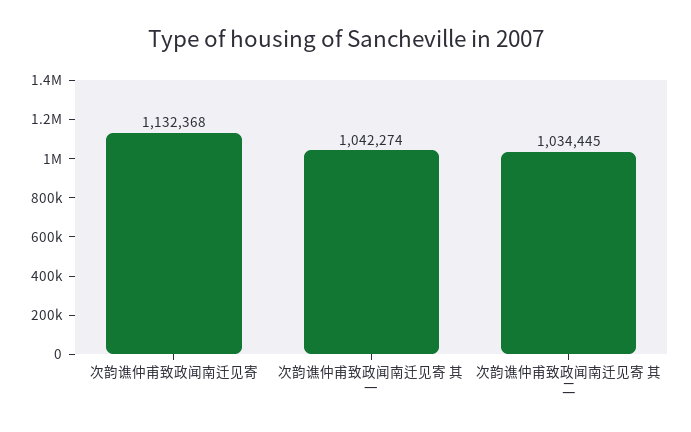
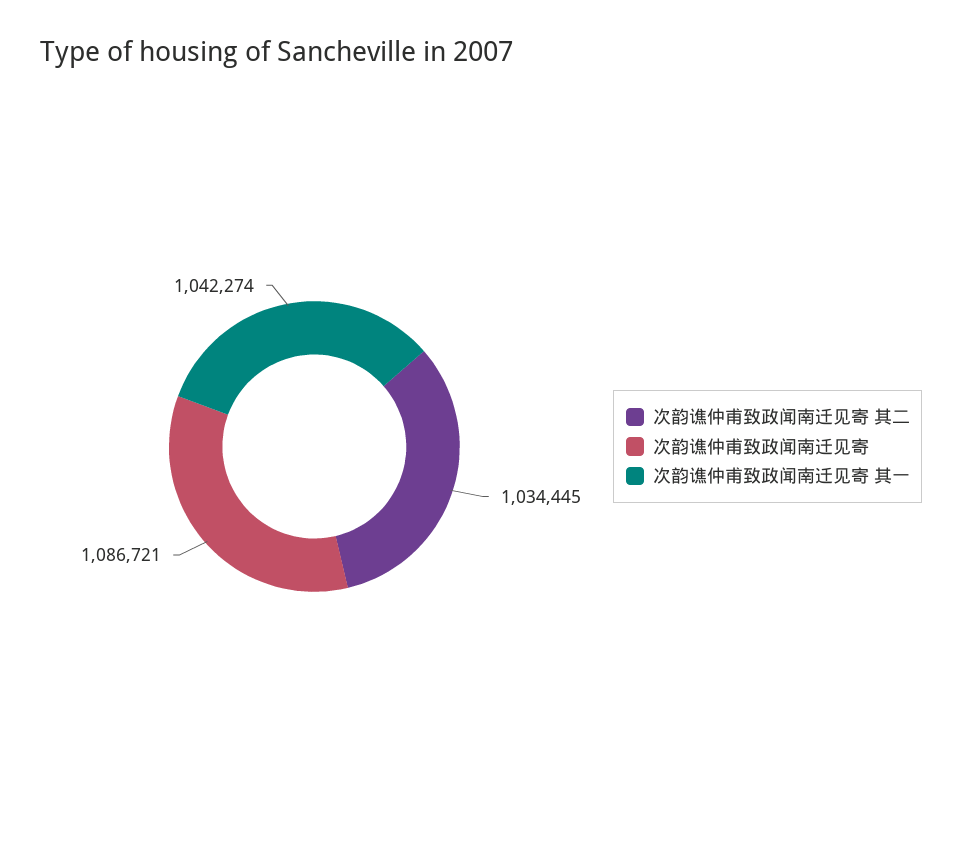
  {
-   "次韵谯仲甫致政闻南迁见寄": 1132368,
+   "次韵谯仲甫致政闻南迁见寄": 1086721,
    "次韵谯仲甫致政闻南迁见寄 其一": 1042274,
    "次韵谯仲甫致政闻南迁见寄 其二": 1034445
  }

